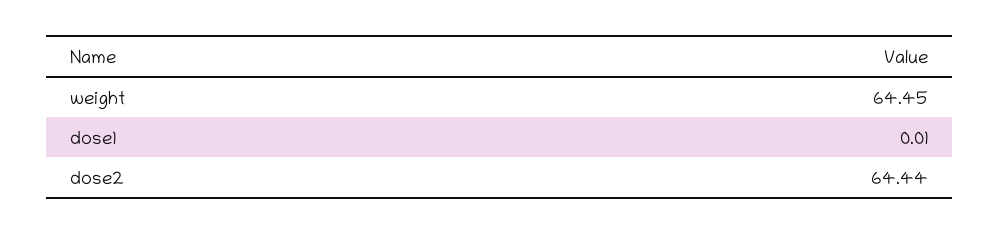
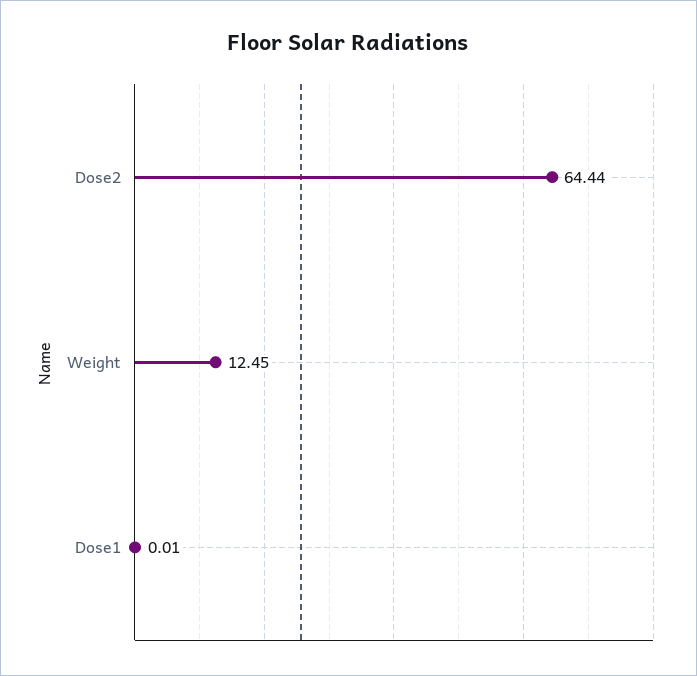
  {
-   "weight": 64.45,
+   "weight": 12.45,
    "dose1": 0.01,
    "dose2": 64.44
  }

